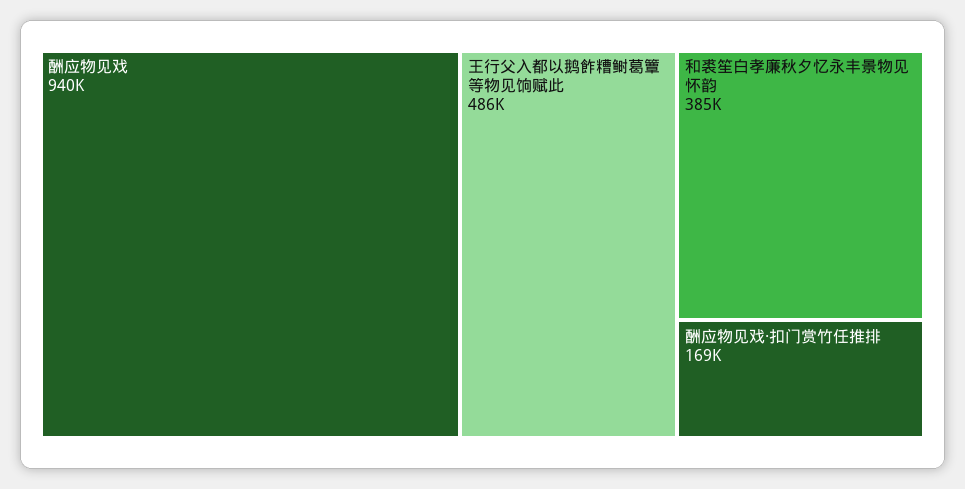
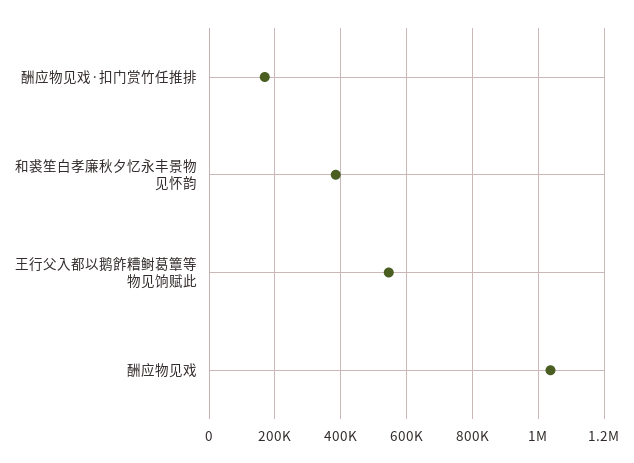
  {
-   "酬应物见戏": 940000,
+   "酬应物见戏": 1040000,
-   "王行父入都以鹅飵糟鲥葛簟等物见饷赋此": 486000,
+   "王行父入都以鹅飵糟鲥葛簟等物见饷赋此": 540000,
    "和裘笙白孝廉秋夕忆永丰景物见怀韵": 385000,
    "酬应物见戏·扣门赏竹任推排": 169000
  }

